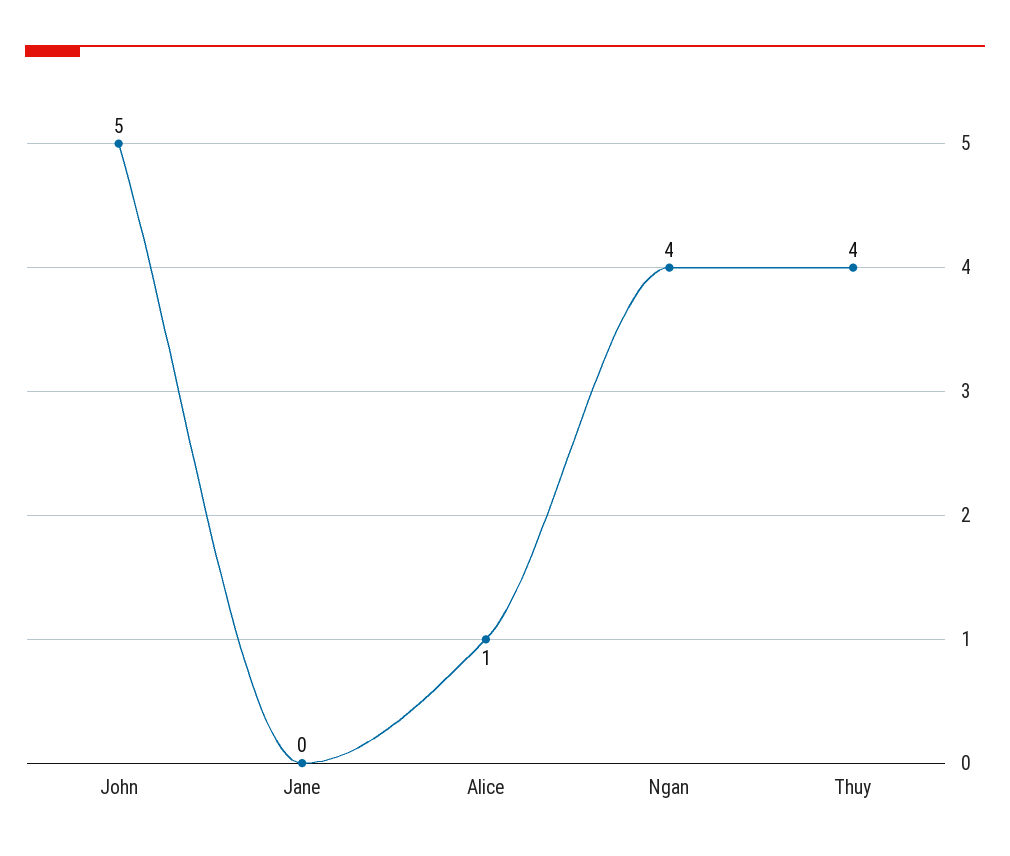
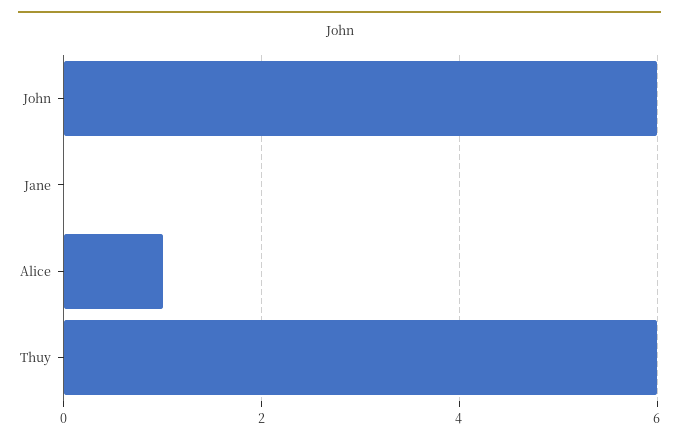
  {
-   "John": 5,
+   "John": 6,
    "Jane": 0,
    "Alice": 1,
-   "Ngan": 4,
-   "Thuy": 4
+   "Thuy": 6
  }

